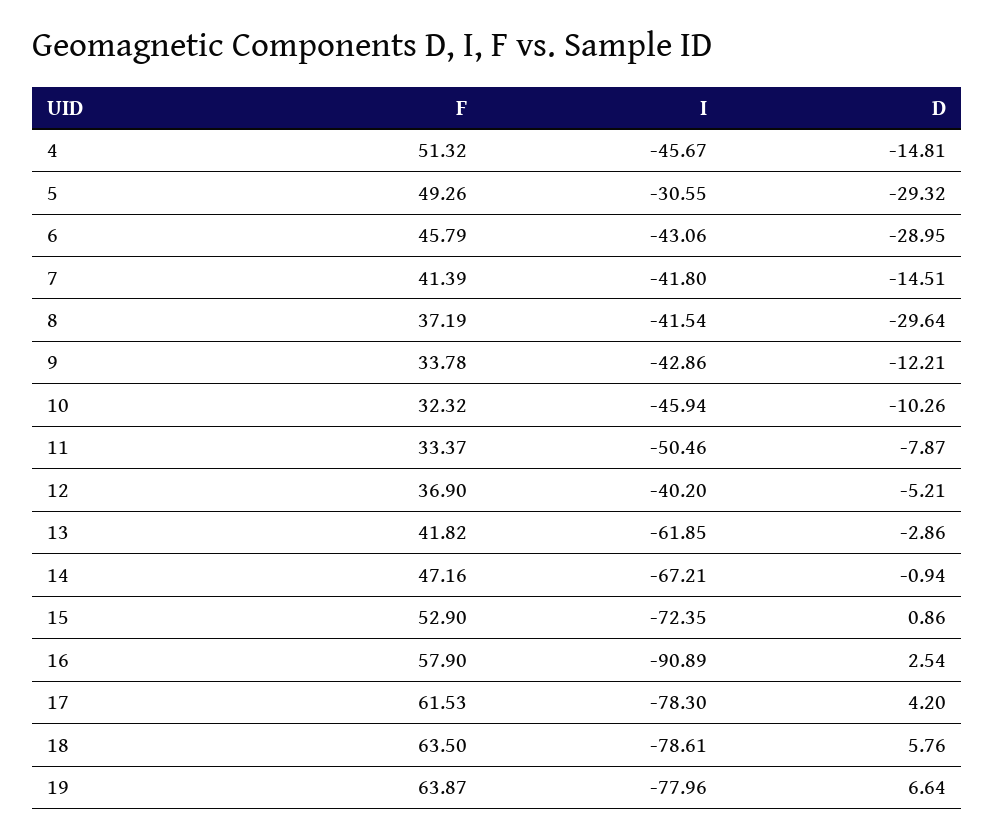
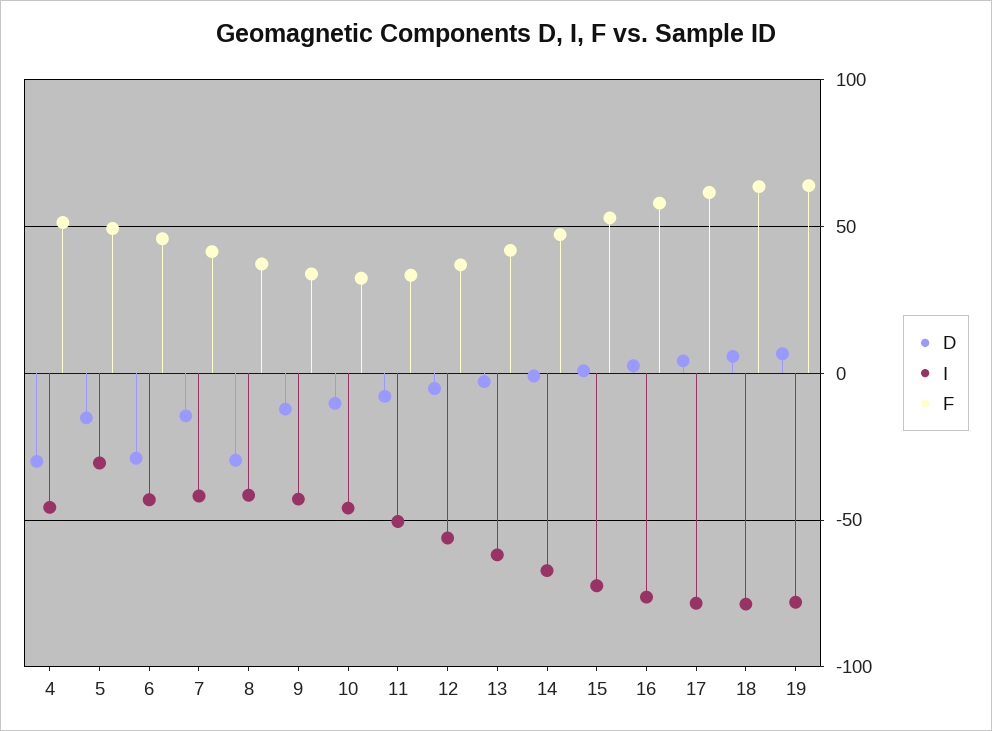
  {
    "F": {
      "4": 51.32,
      "5": 49.26,
      "6": 45.79,
      "7": 41.39,
      "8": 37.19,
      "9": 33.78,
      "10": 32.32,
      "11": 33.37,
      "12": 36.9,
      "13": 41.82,
      "14": 47.16,
      "15": 52.9,
      "16": 57.9,
      "17": 61.53,
      "18": 63.5,
      "19": 63.87
    },
    "I": {
      "4": -45.67,
      "5": -30.55,
      "6": -43.06,
      "7": -41.8,
      "8": -41.54,
      "9": -42.86,
      "10": -45.94,
      "11": -50.46,
-     "12": -40.2,
+     "12": -55,
      "13": -61.85,
      "14": -67.21,
      "15": -72.35,
-     "16": -90.89,
+     "16": -75,
      "17": -78.3,
      "18": -78.61,
      "19": -77.96
    },
    "D": {
-     "4": -14.81,
+     "4": -30,
-     "5": -29.32,
+     "5": -15,
      "6": -28.95,
      "7": -14.51,
      "8": -29.64,
      "9": -12.21,
      "10": -10.26,
      "11": -7.87,
      "12": -5.21,
      "13": -2.86,
      "14": -0.94,
      "15": 0.86,
      "16": 2.54,
      "17": 4.2,
      "18": 5.76,
      "19": 6.64
    }
  }

